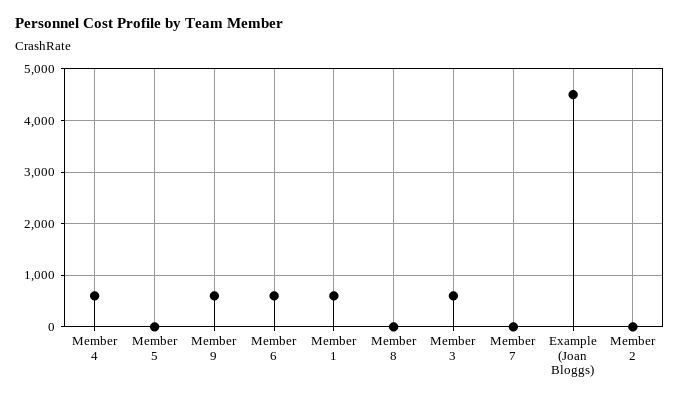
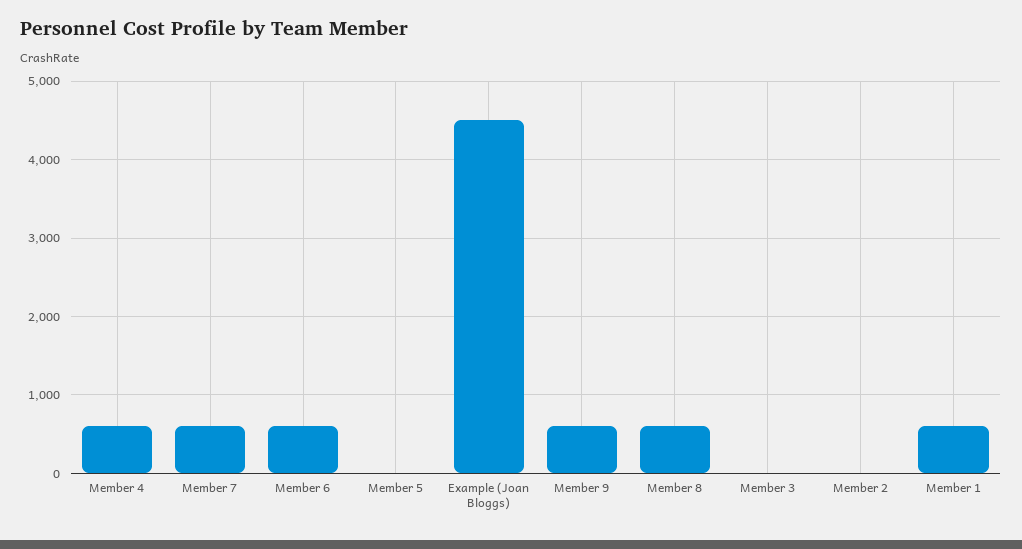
  {
    "Member 4": 600,
    "Member 5": 0,
    "Member 9": 600,
    "Member 6": 600,
    "Member 1": 600,
-   "Member 8": 0,
+   "Member 8": 600,
-   "Member 3": 600,
+   "Member 3": 0,
-   "Member 7": 0,
+   "Member 7": 600,
    "Example (Joan Bloggs)": 4500,
    "Member 2": 0
  }

